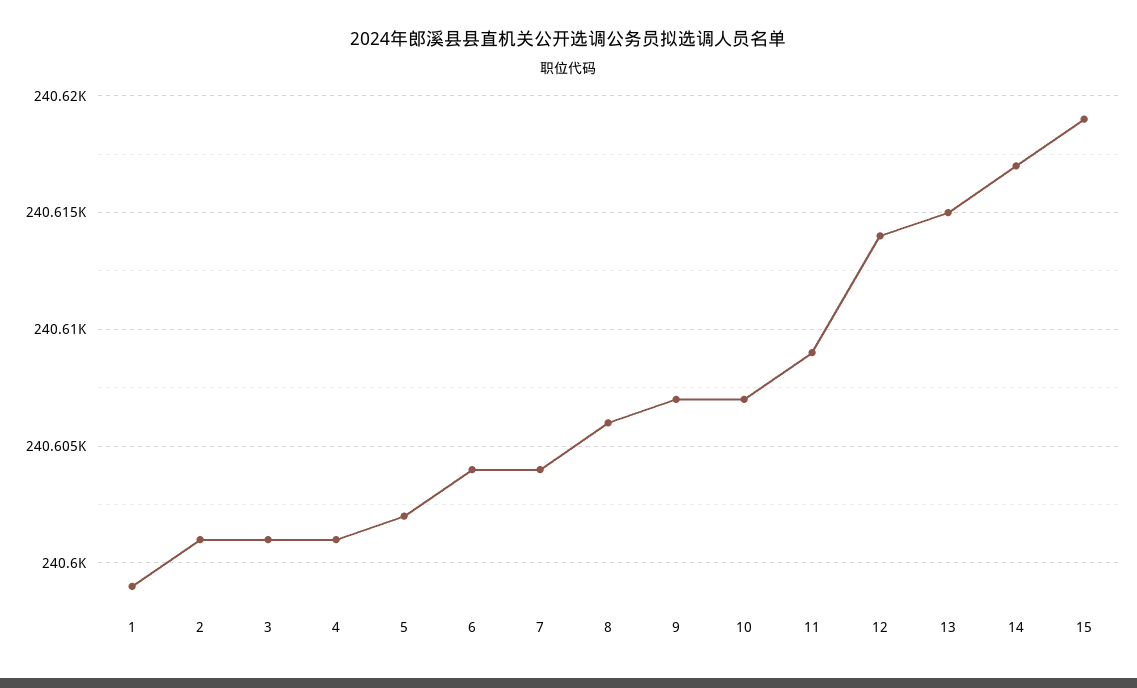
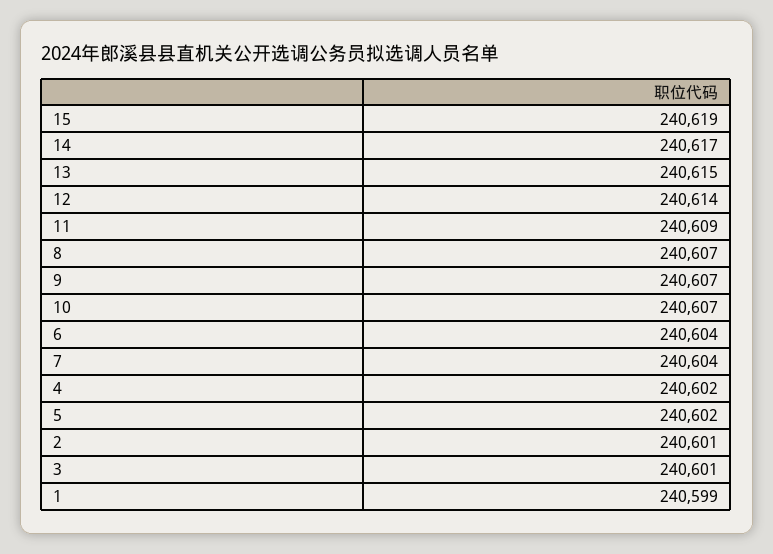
  {
    "1": 240599,
    "2": 240601,
    "3": 240601,
-   "4": 240601,
+   "4": 240602,
    "5": 240602,
    "6": 240604,
    "7": 240604,
-   "8": 240606,
+   "8": 240607,
    "9": 240607,
    "10": 240607,
    "11": 240609,
    "12": 240614,
    "13": 240615,
    "14": 240617,
    "15": 240619
  }

